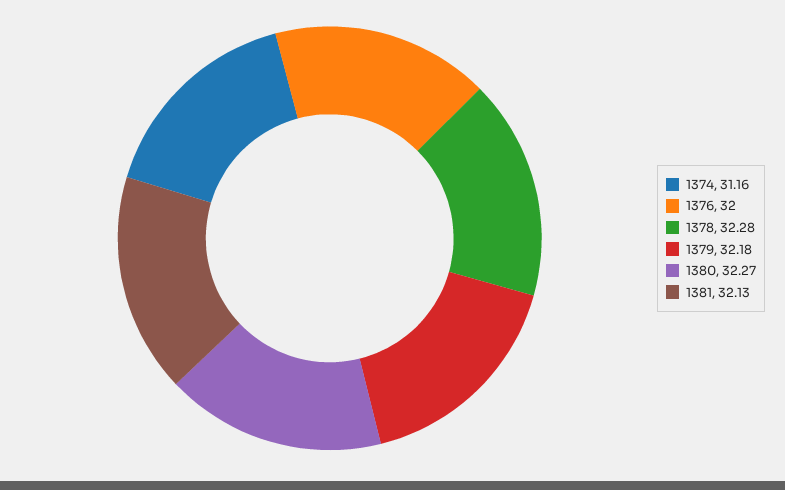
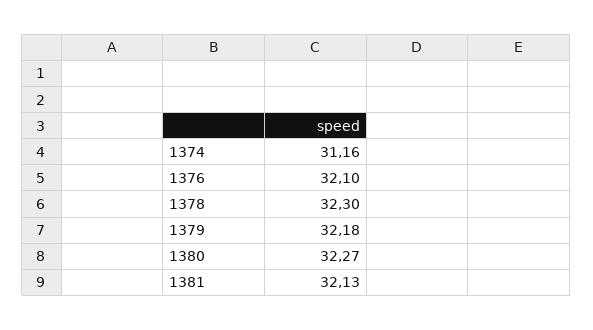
  {
    "1374": 31.16,
-   "1376": 32,
+   "1376": 32.1,
-   "1378": 32.28,
+   "1378": 32.3,
    "1379": 32.18,
    "1380": 32.27,
    "1381": 32.13
  }

